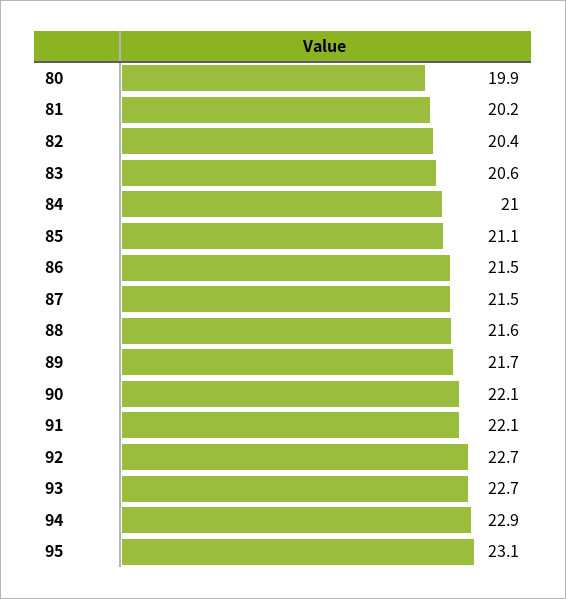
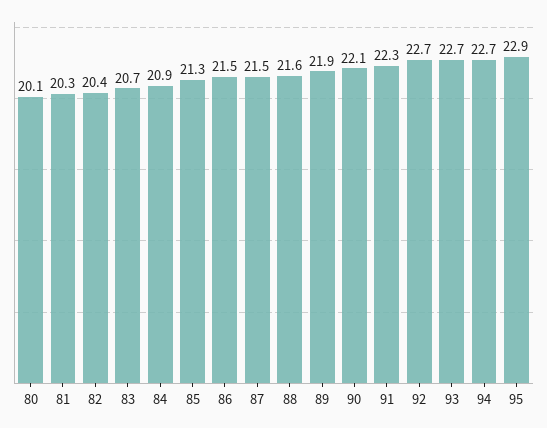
  {
-   "80": 19.9,
+   "80": 20.1,
-   "81": 20.2,
+   "81": 20.3,
    "82": 20.4,
-   "83": 20.6,
+   "83": 20.7,
-   "84": 21,
+   "84": 20.9,
-   "85": 21.1,
+   "85": 21.3,
    "86": 21.5,
    "87": 21.5,
    "88": 21.6,
-   "89": 21.7,
+   "89": 21.9,
    "90": 22.1,
-   "91": 22.1,
+   "91": 22.3,
    "92": 22.7,
    "93": 22.7,
-   "94": 22.9,
+   "94": 22.7,
-   "95": 23.1
+   "95": 22.9
  }

